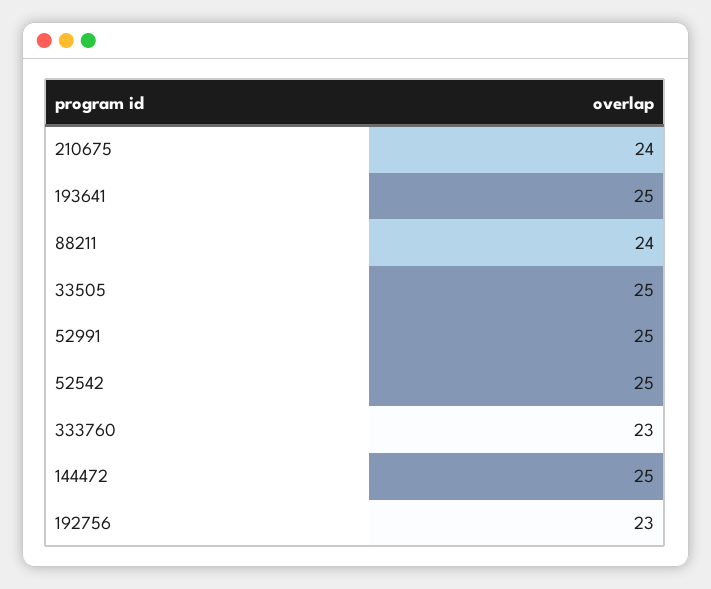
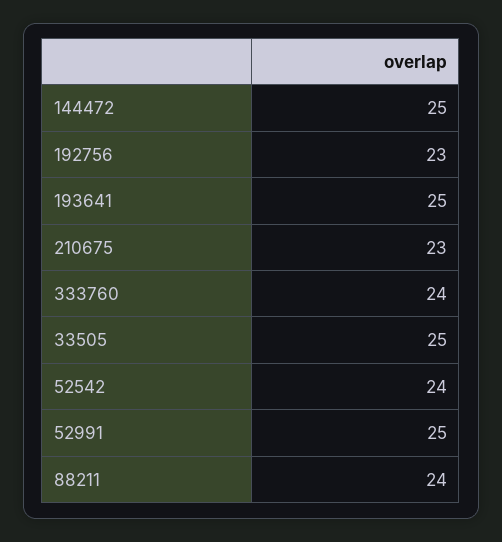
  {
-   "210675": 24,
+   "210675": 23,
    "193641": 25,
    "88211": 24,
    "33505": 25,
    "52991": 25,
-   "52542": 25,
+   "52542": 24,
-   "333760": 23,
+   "333760": 24,
    "144472": 25,
    "192756": 23
  }

